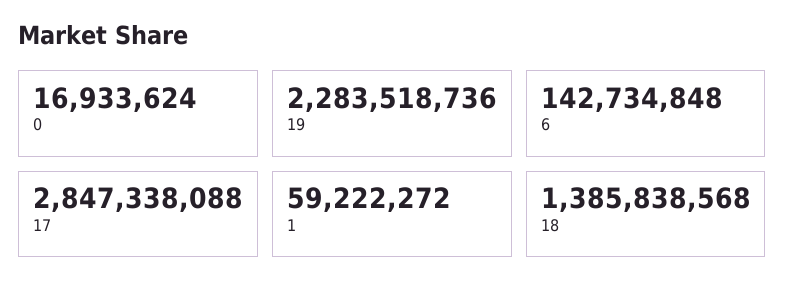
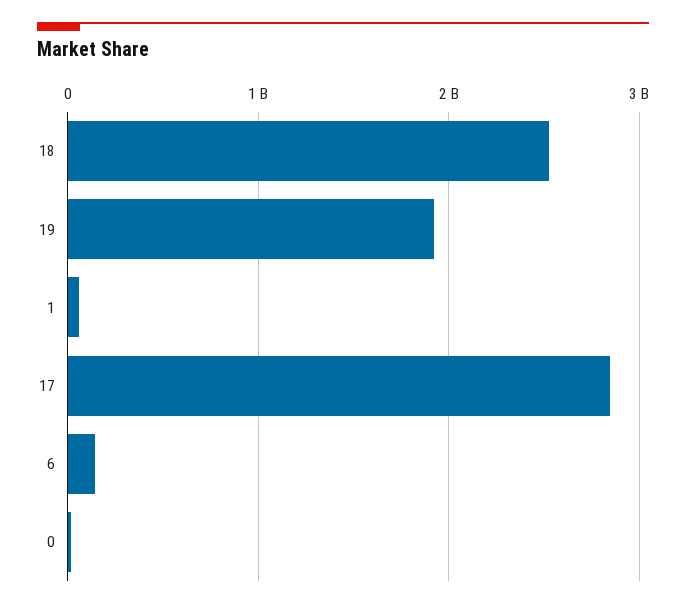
  {
    "0": 16933624,
-   "19": 2283518736,
+   "19": 1900000000,
    "6": 142734848,
    "17": 2847338088,
    "1": 59222272,
-   "18": 1385838568
+   "18": 2500000000
  }

